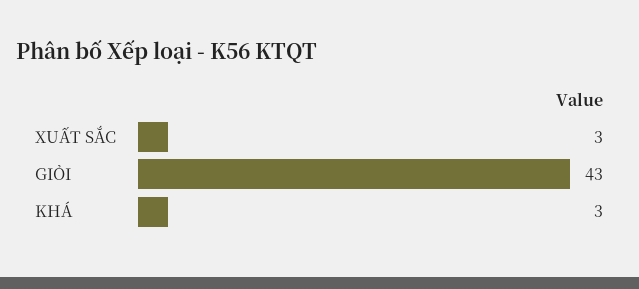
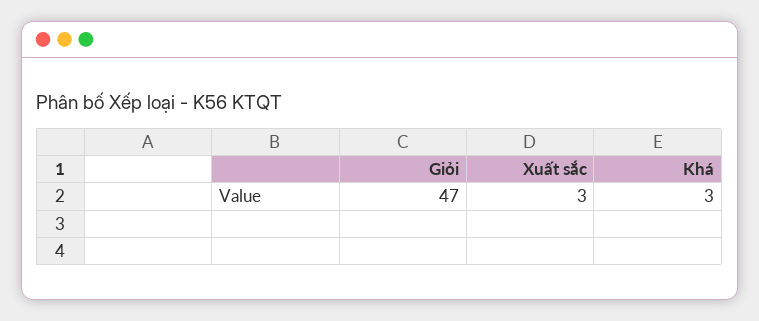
  {
    "XUẤT SẮC": 3,
-   "GIỎI": 43,
+   "GIỎI": 47,
    "KHÁ": 3
  }

